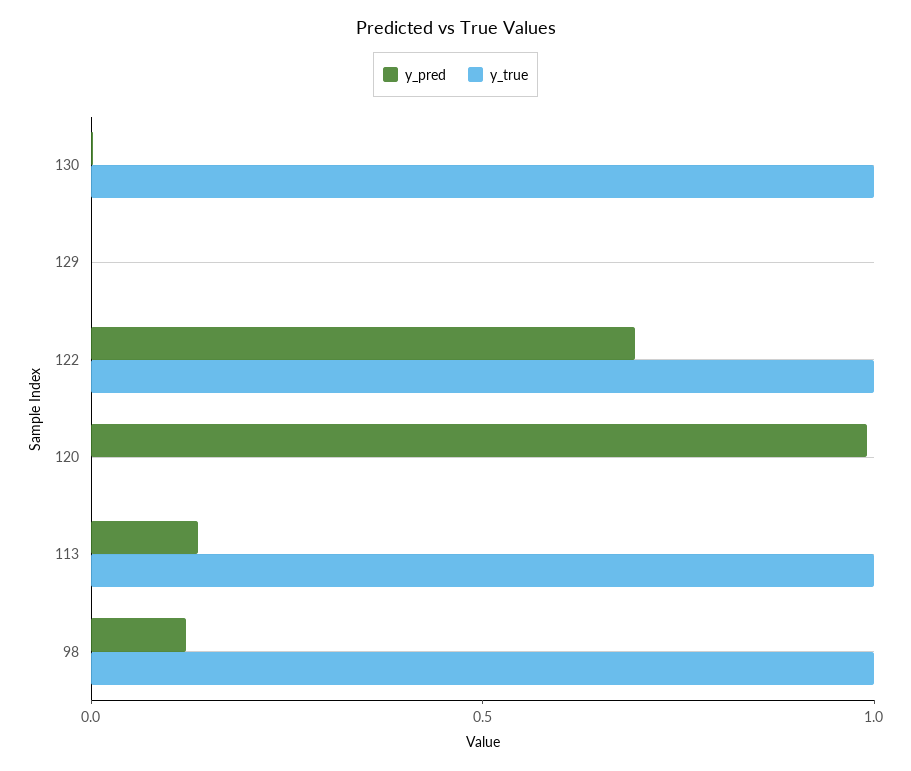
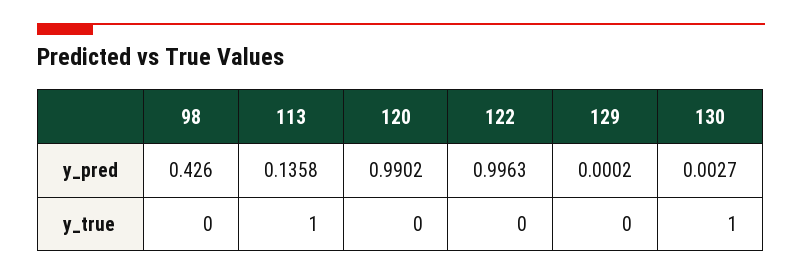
  {
    "y_pred": {
      "130": 0.0027,
      "129": 0.0002,
-     "122": 0.7,
+     "122": 0.9963,
      "120": 0.9902,
      "113": 0.1358,
-     "98": 0.1
+     "98": 0.426
    },
    "y_true": {
      "130": 1,
      "129": 0,
-     "122": 1,
+     "122": 0,
      "120": 0,
      "113": 1,
-     "98": 1
+     "98": 0
    }
  }

